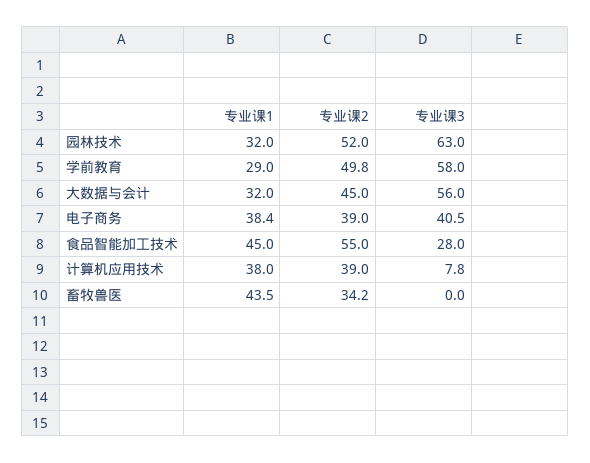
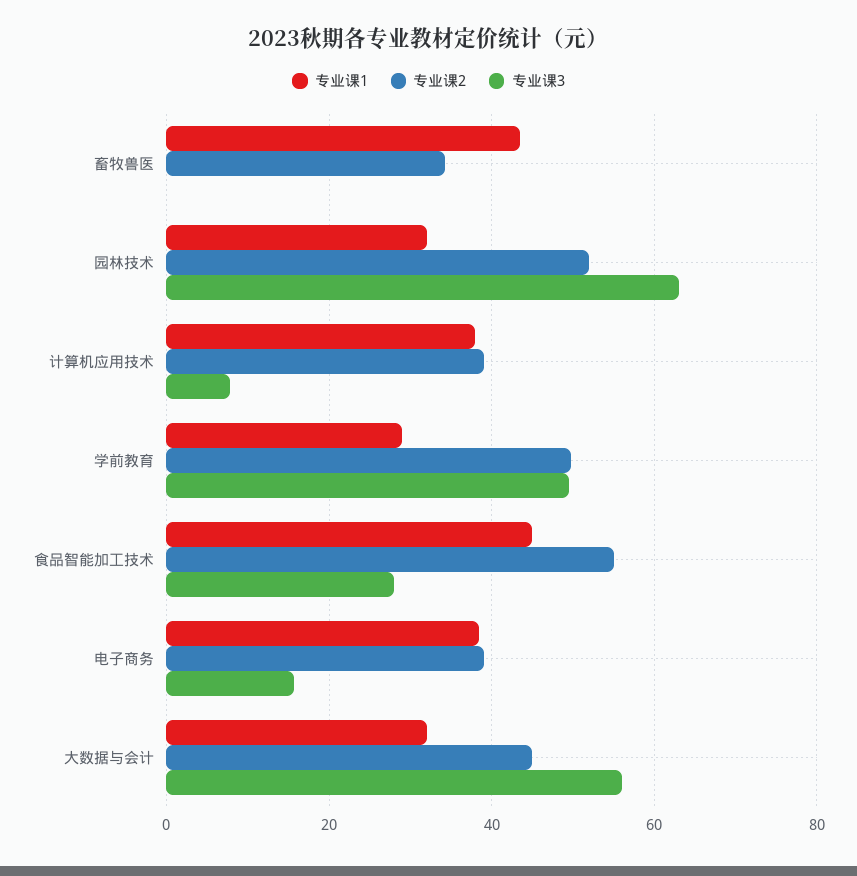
  {
    "专业课1": {
      "园林技术": 32,
      "学前教育": 29,
      "大数据与会计": 32,
      "电子商务": 38.4,
      "食品智能加工技术": 45,
      "计算机应用技术": 38,
      "畜牧兽医": 43.5
    },
    "专业课2": {
      "园林技术": 52,
      "学前教育": 49.8,
      "大数据与会计": 45,
      "电子商务": 39,
      "食品智能加工技术": 55,
      "计算机应用技术": 39,
      "畜牧兽医": 34.2
    },
    "专业课3": {
      "园林技术": 63,
-     "学前教育": 58,
+     "学前教育": 50,
      "大数据与会计": 56,
-     "电子商务": 40.5,
+     "电子商务": 16,
      "食品智能加工技术": 28,
      "计算机应用技术": 7.8,
      "畜牧兽医": 0
    }
  }

